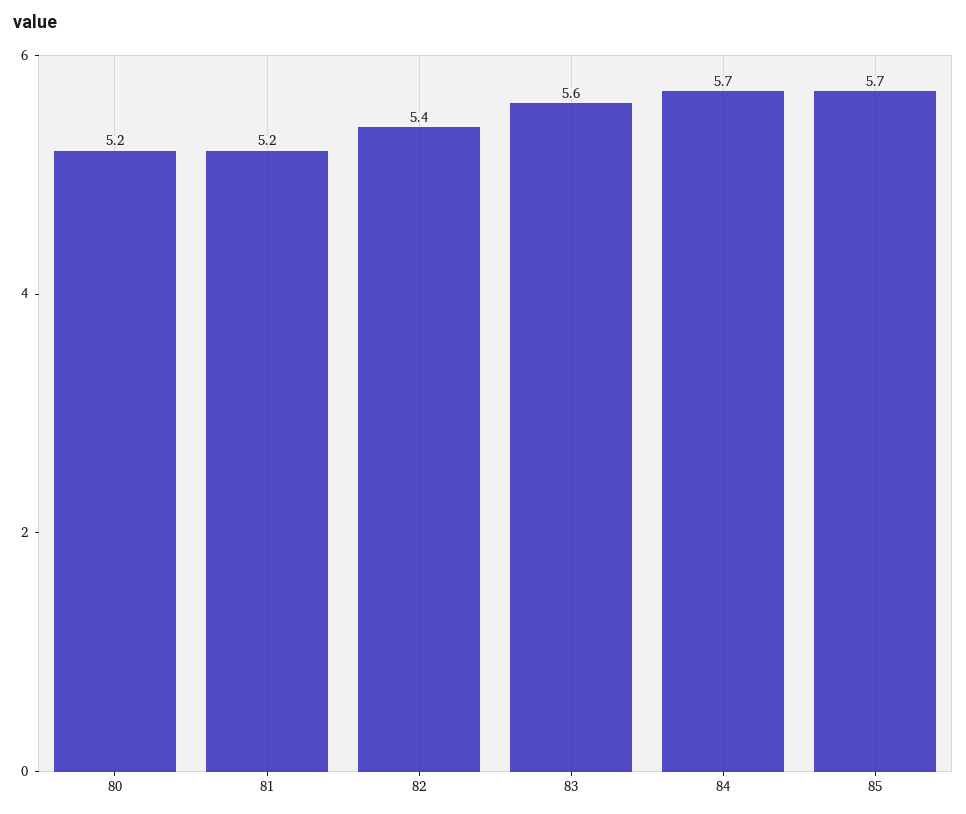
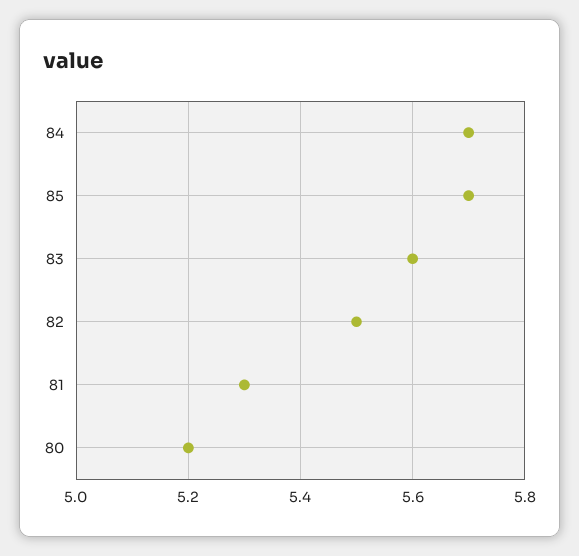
  {
    "80": 5.2,
-   "81": 5.2,
+   "81": 5.3,
-   "82": 5.4,
+   "82": 5.5,
    "83": 5.6,
    "84": 5.7,
    "85": 5.7
  }

